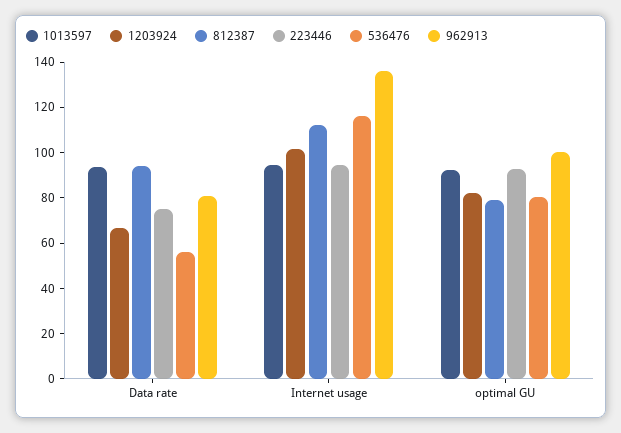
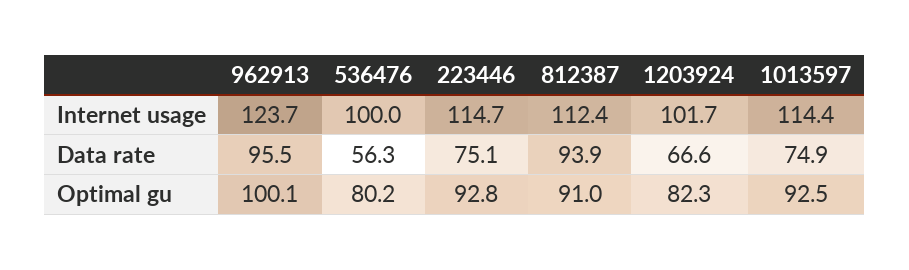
  {
    "1013597": {
-     "Data rate": 95,
+     "Data rate": 74.9,
-     "Internet usage": 95,
+     "Internet usage": 114.4,
      "optimal GU": 92.5
    },
    "1203924": {
      "Data rate": 66.6,
      "Internet usage": 101.7,
      "optimal GU": 82.3
    },
    "812387": {
      "Data rate": 93.9,
      "Internet usage": 112.4,
-     "optimal GU": 80
+     "optimal GU": 91
    },
    "223446": {
      "Data rate": 75.1,
-     "Internet usage": 95,
+     "Internet usage": 114.7,
      "optimal GU": 92.8
    },
    "536476": {
      "Data rate": 56.3,
-     "Internet usage": 115,
+     "Internet usage": 100,
      "optimal GU": 80.2
    },
    "962913": {
-     "Data rate": 80,
+     "Data rate": 95.5,
-     "Internet usage": 135,
+     "Internet usage": 123.7,
      "optimal GU": 100.1
    }
  }

